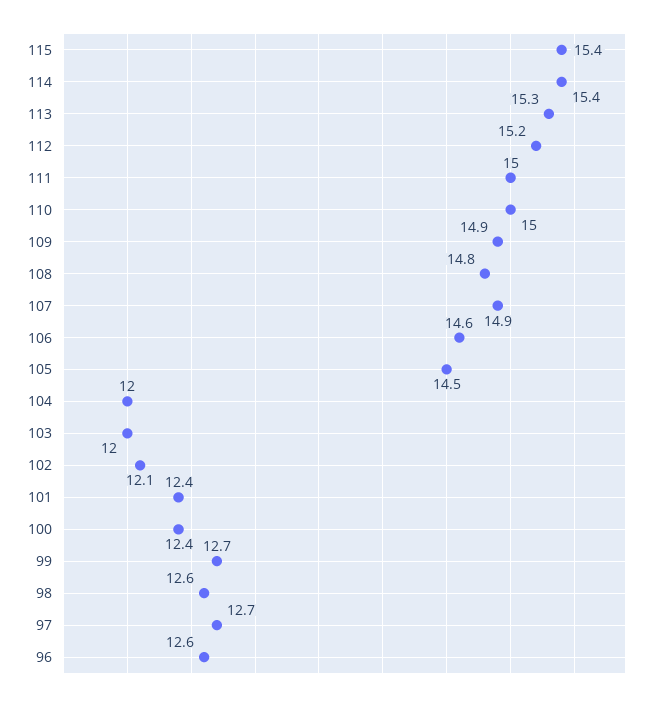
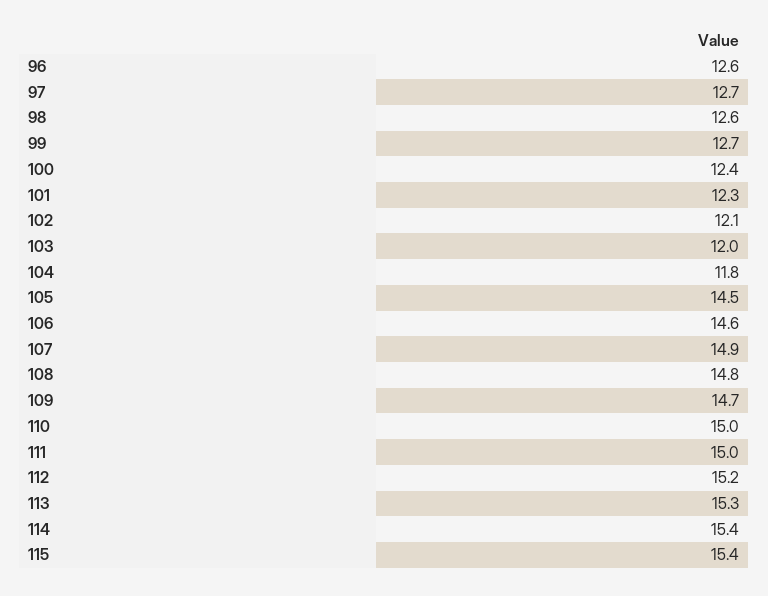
  {
    "115": 15.4,
    "114": 15.4,
    "113": 15.3,
    "112": 15.2,
    "111": 15,
    "110": 15,
-   "109": 14.9,
+   "109": 14.7,
    "108": 14.8,
    "107": 14.9,
    "106": 14.6,
    "105": 14.5,
-   "104": 12,
+   "104": 11.8,
    "103": 12,
    "102": 12.1,
-   "101": 12.4,
+   "101": 12.3,
    "100": 12.4,
    "99": 12.7,
    "98": 12.6,
    "97": 12.7,
    "96": 12.6
  }

